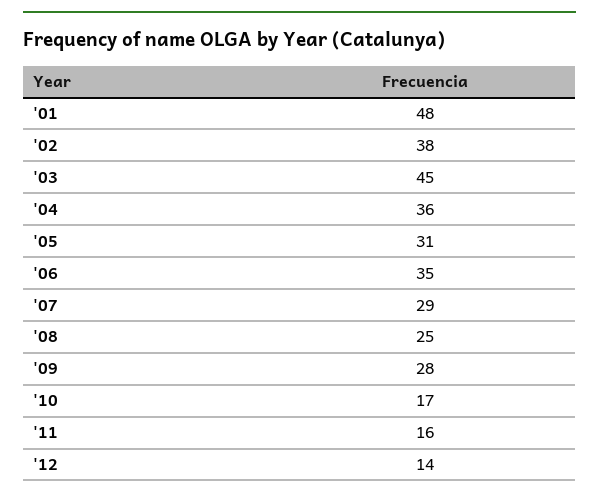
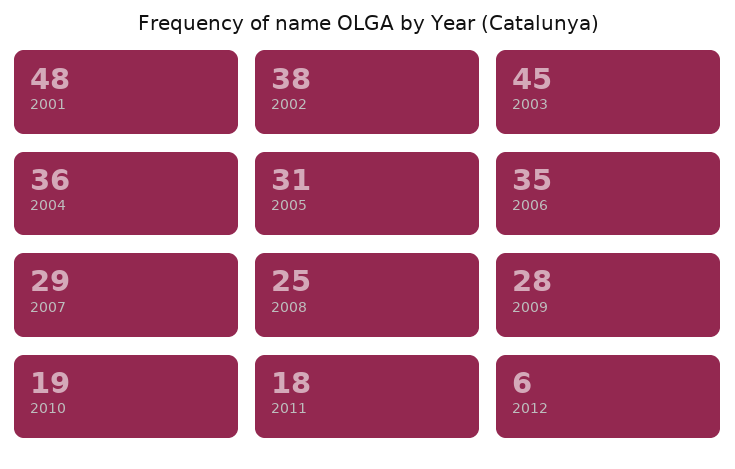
  {
    "'01": 48,
    "'02": 38,
    "'03": 45,
    "'04": 36,
    "'05": 31,
    "'06": 35,
    "'07": 29,
    "'08": 25,
    "'09": 28,
-   "'10": 17,
+   "'10": 19,
-   "'11": 16,
+   "'11": 18,
-   "'12": 14
+   "'12": 6
  }

